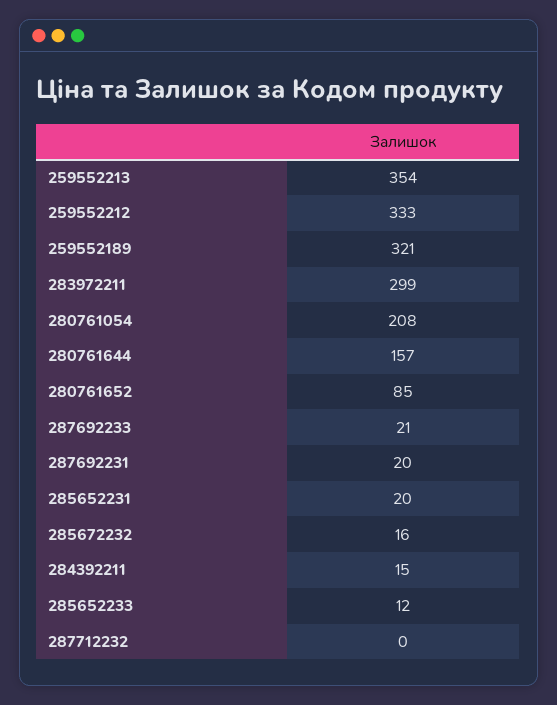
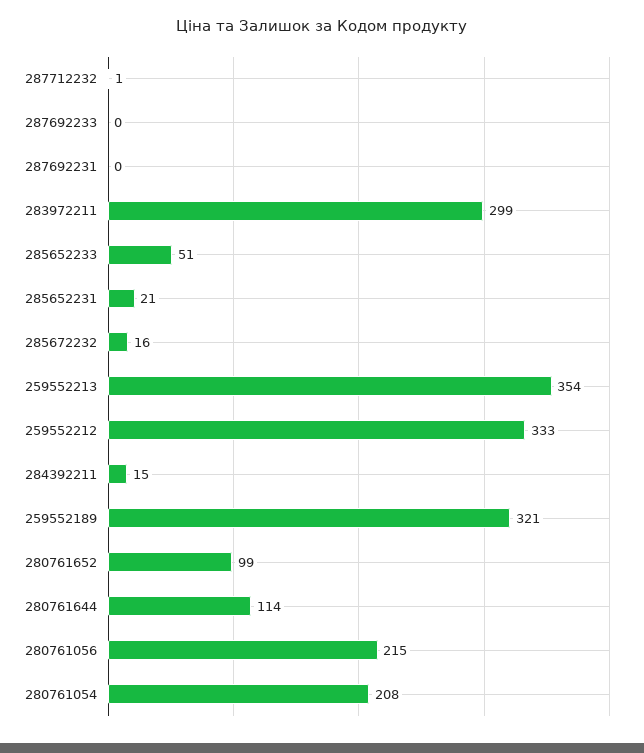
  {
    "259552213": 354,
    "259552212": 333,
    "259552189": 321,
    "283972211": 299,
    "280761054": 208,
-   "280761644": 157,
+   "280761644": 114,
-   "280761652": 85,
+   "280761652": 99,
-   "287692233": 21,
+   "287692233": 0,
-   "287692231": 20,
+   "287692231": 0,
-   "285652231": 20,
+   "285652231": 21,
    "285672232": 16,
    "284392211": 15,
-   "285652233": 12,
+   "285652233": 51,
-   "287712232": 0
+   "287712232": 1,
+   "280761056": 215
  }

